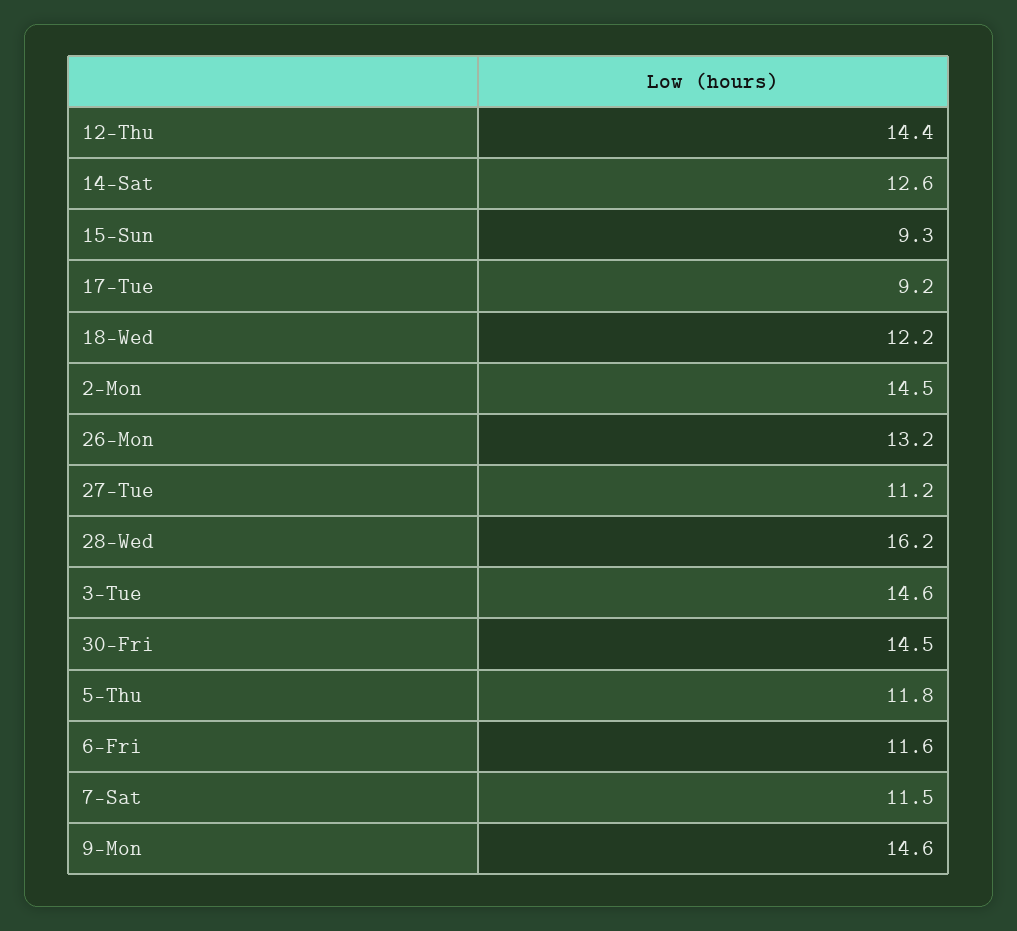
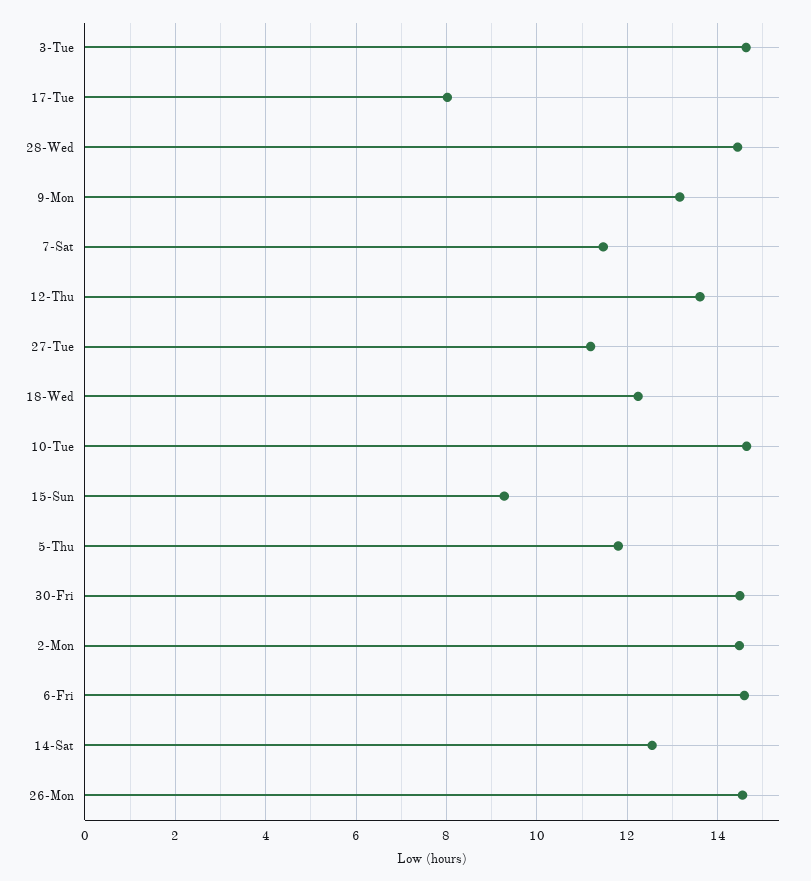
  {
-   "12-Thu": 14.4,
+   "12-Thu": 13.6,
    "14-Sat": 12.6,
    "15-Sun": 9.3,
-   "17-Tue": 9.2,
+   "17-Tue": 8,
    "18-Wed": 12.2,
    "2-Mon": 14.5,
-   "26-Mon": 13.2,
+   "26-Mon": 14.6,
    "27-Tue": 11.2,
-   "28-Wed": 16.2,
+   "28-Wed": 14.4,
    "3-Tue": 14.6,
    "30-Fri": 14.5,
    "5-Thu": 11.8,
-   "6-Fri": 11.6,
+   "6-Fri": 14.6,
    "7-Sat": 11.5,
-   "9-Mon": 14.6
+   "9-Mon": 13.2,
+   "10-Tue": 14.6
  }

